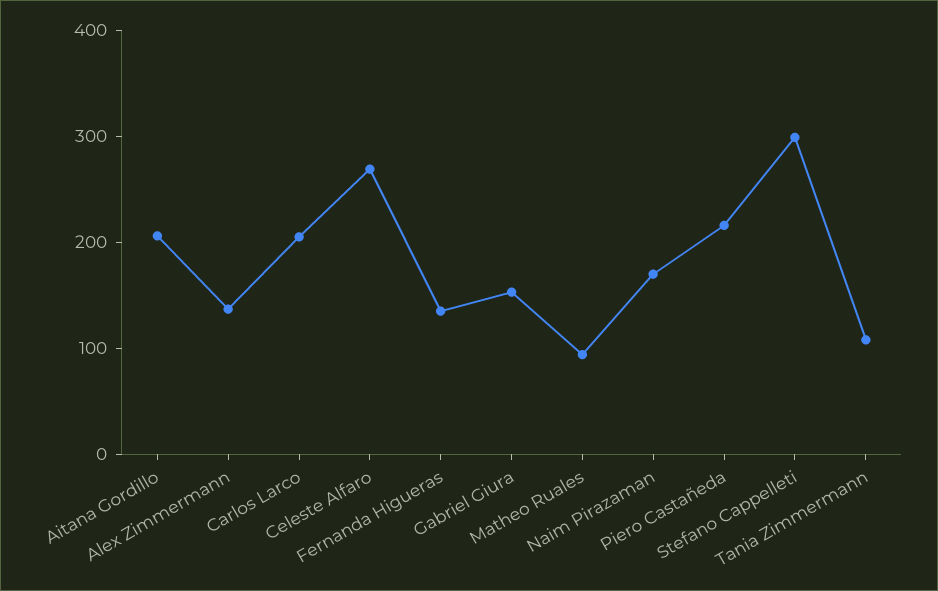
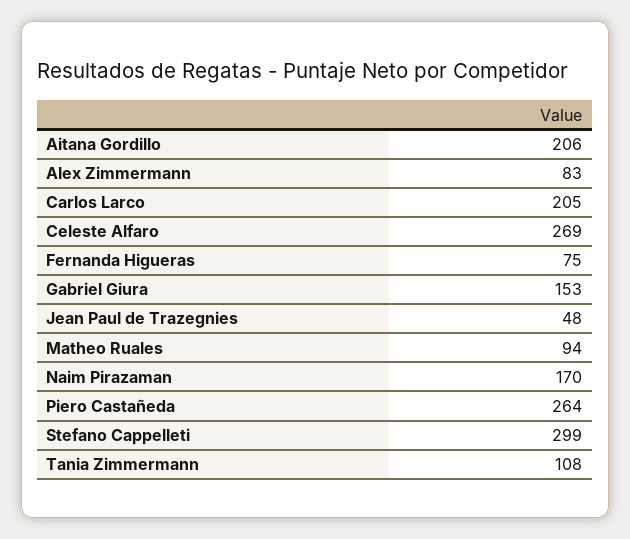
  {
    "Aitana Gordillo": 206,
-   "Alex Zimmermann": 140,
+   "Alex Zimmermann": 83,
    "Carlos Larco": 205,
    "Celeste Alfaro": 269,
-   "Fernanda Higueras": 140,
+   "Fernanda Higueras": 75,
    "Gabriel Giura": 153,
    "Matheo Ruales": 94,
    "Naim Pirazaman": 170,
-   "Piero Castañeda": 220,
+   "Piero Castañeda": 264,
    "Stefano Cappelleti": 299,
-   "Tania Zimmermann": 108
+   "Tania Zimmermann": 108,
+   "Jean Paul de Trazegnies": 48
  }

